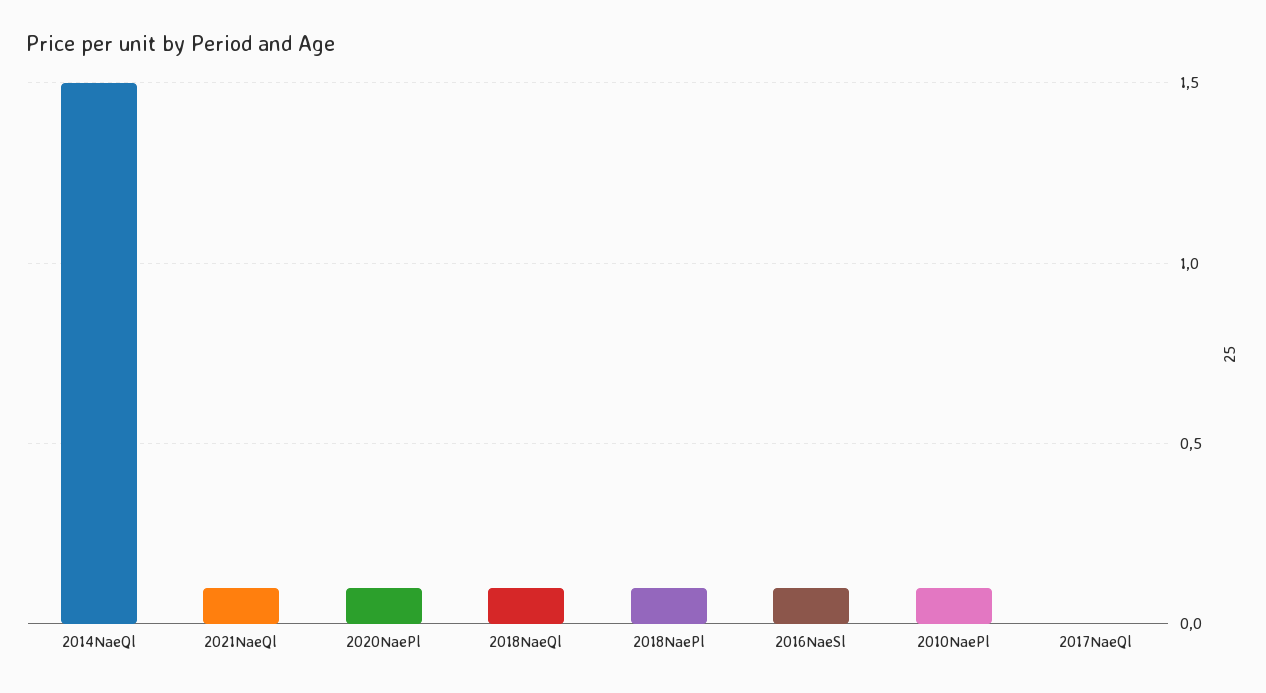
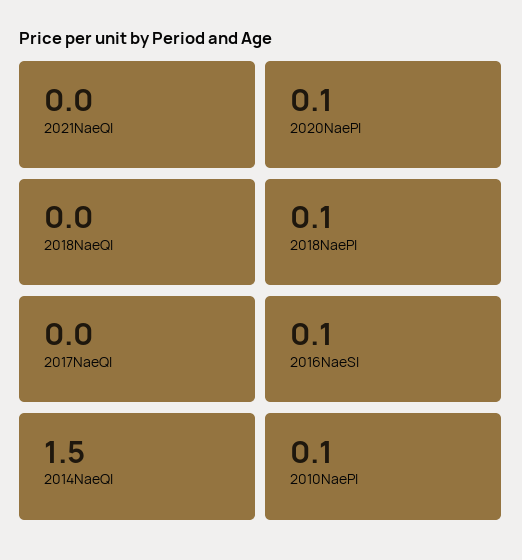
  {
    "2014NaeQl": 1.5,
-   "2021NaeQl": 0.1,
+   "2021NaeQl": 0,
    "2020NaePl": 0.1,
-   "2018NaeQl": 0.1,
+   "2018NaeQl": 0,
    "2018NaePl": 0.1,
    "2016NaeSl": 0.1,
    "2010NaePl": 0.1,
    "2017NaeQl": 0
  }

